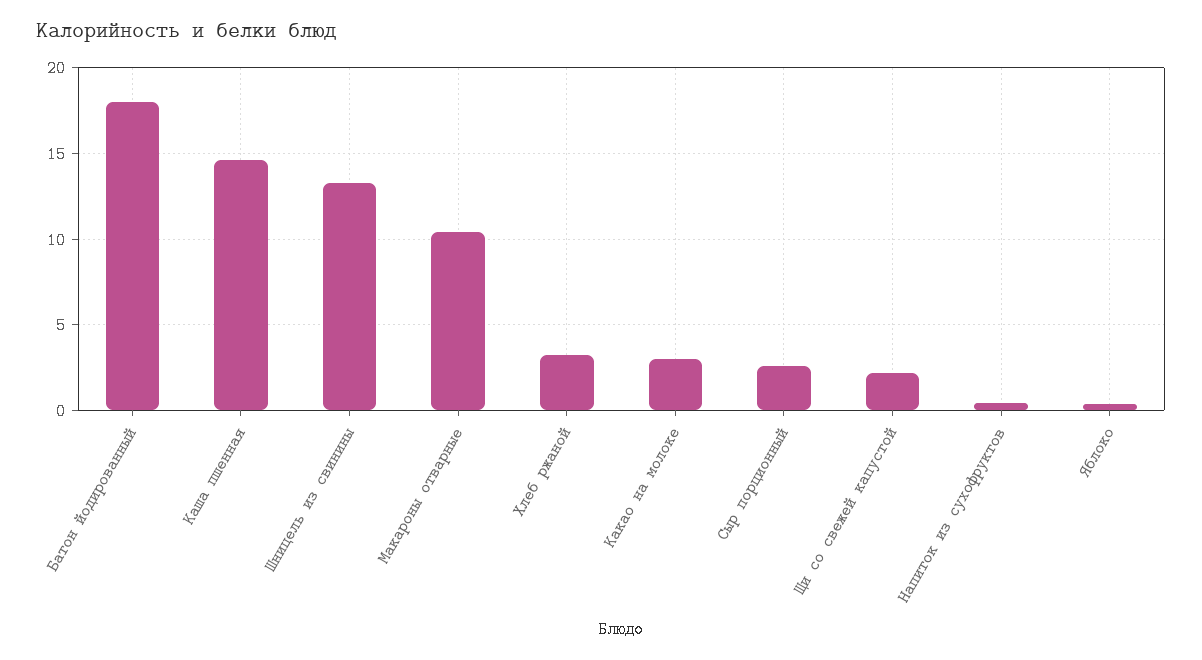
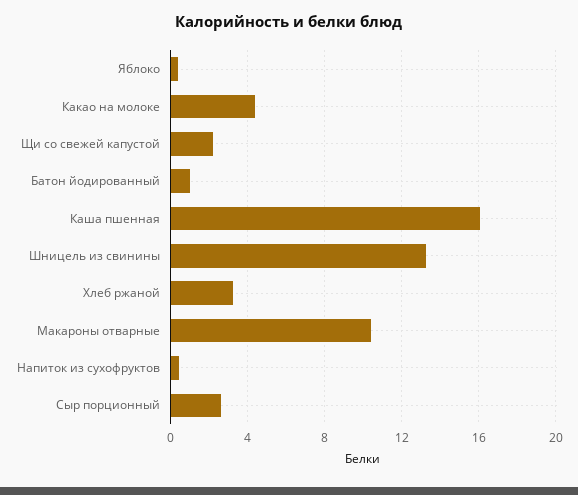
  {
-   "Батон йодированный": 18,
+   "Батон йодированный": 1,
-   "Каша пшенная": 14.5,
+   "Каша пшенная": 16,
    "Шницель из свинины": 13.5,
    "Макароны отварные": 10.5,
    "Хлеб ржаной": 3.5,
-   "Какао на молоке": 3,
+   "Какао на молоке": 4.5,
    "Сыр порционный": 2.5,
    "Щи со свежей капустой": 2,
    "Напиток из сухофруктов": 0.5,
    "Яблоко": 0.5
  }

